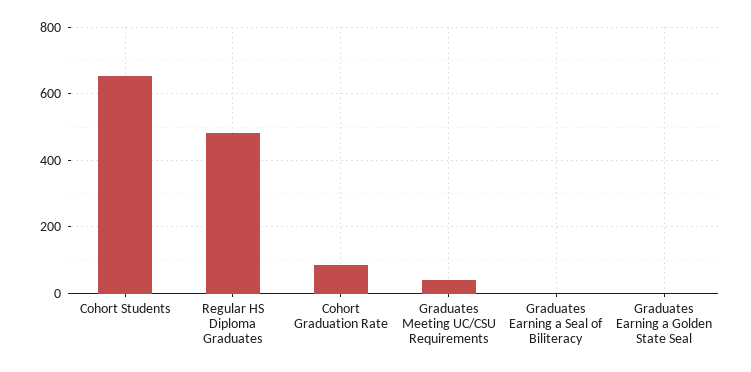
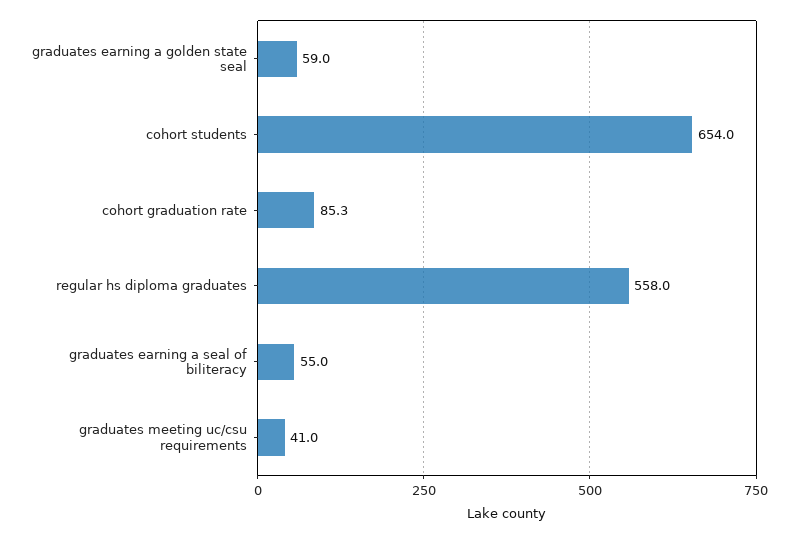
  {
    "Cohort Students": 654,
-   "Regular HS Diploma Graduates": 480,
+   "Regular HS Diploma Graduates": 558,
    "Cohort Graduation Rate": 85.3,
    "Graduates Meeting UC/CSU Requirements": 41,
-   "Graduates Earning a Seal of Biliteracy": 0,
+   "Graduates Earning a Seal of Biliteracy": 55,
-   "Graduates Earning a Golden State Seal": 0
+   "Graduates Earning a Golden State Seal": 59
  }

